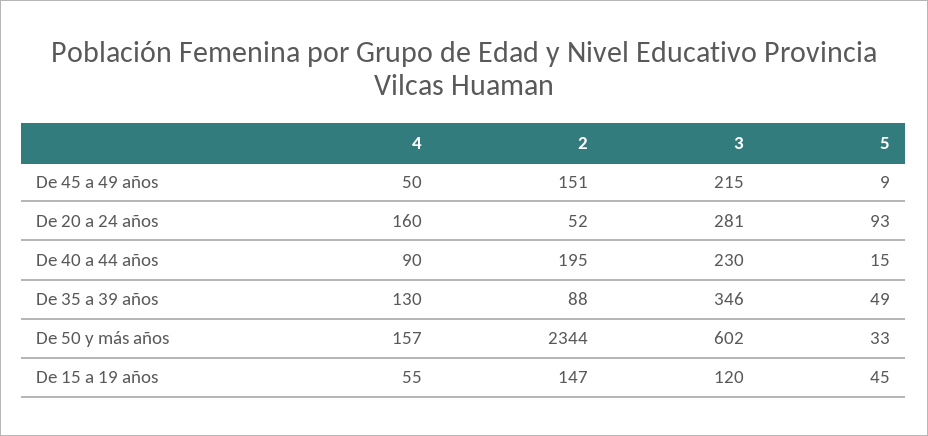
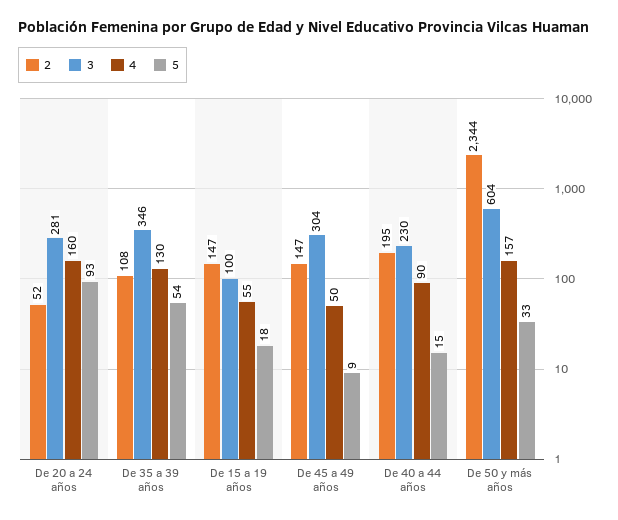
  {
    "4": {
      "De 45 a 49 años": 50,
      "De 20 a 24 años": 160,
      "De 40 a 44 años": 90,
      "De 35 a 39 años": 130,
      "De 50 y más años": 157,
      "De 15 a 19 años": 55
    },
    "2": {
-     "De 45 a 49 años": 151,
+     "De 45 a 49 años": 147,
      "De 20 a 24 años": 52,
      "De 40 a 44 años": 195,
-     "De 35 a 39 años": 88,
+     "De 35 a 39 años": 108,
      "De 50 y más años": 2344,
      "De 15 a 19 años": 147
    },
    "3": {
-     "De 45 a 49 años": 215,
+     "De 45 a 49 años": 304,
      "De 20 a 24 años": 281,
      "De 40 a 44 años": 230,
      "De 35 a 39 años": 346,
-     "De 50 y más años": 602,
+     "De 50 y más años": 604,
-     "De 15 a 19 años": 120
+     "De 15 a 19 años": 100
    },
    "5": {
      "De 45 a 49 años": 9,
      "De 20 a 24 años": 93,
      "De 40 a 44 años": 15,
-     "De 35 a 39 años": 49,
+     "De 35 a 39 años": 54,
      "De 50 y más años": 33,
-     "De 15 a 19 años": 45
+     "De 15 a 19 años": 18
    }
  }

